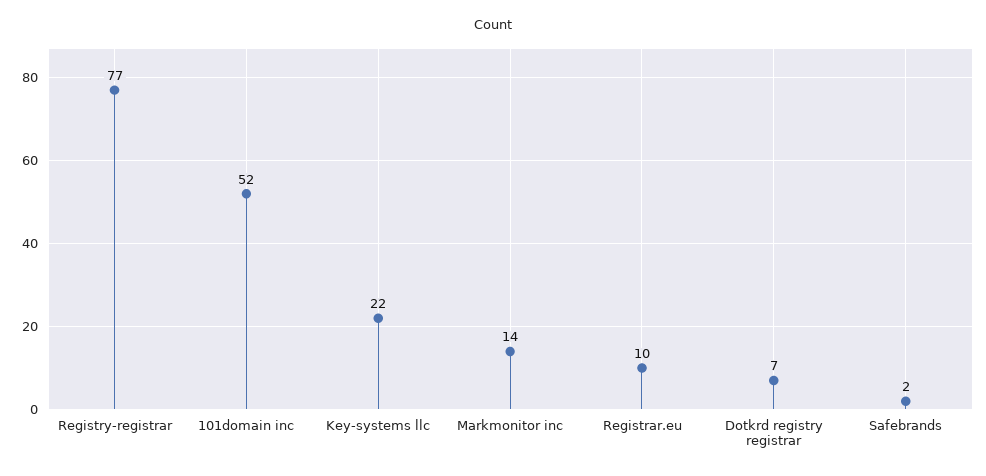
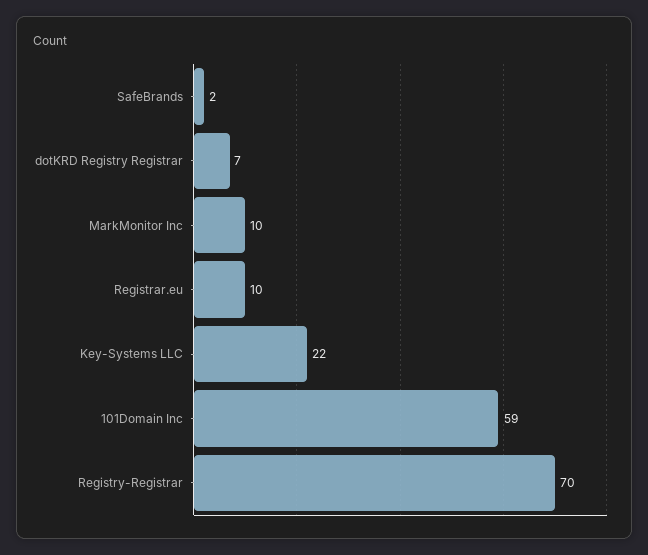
  {
-   "Registry-registrar": 77,
+   "Registry-registrar": 70,
-   "101domain inc": 52,
+   "101domain inc": 59,
    "Key-systems llc": 22,
-   "Markmonitor inc": 14,
+   "Markmonitor inc": 10,
    "Registrar.eu": 10,
    "Dotkrd registry registrar": 7,
    "Safebrands": 2
  }

